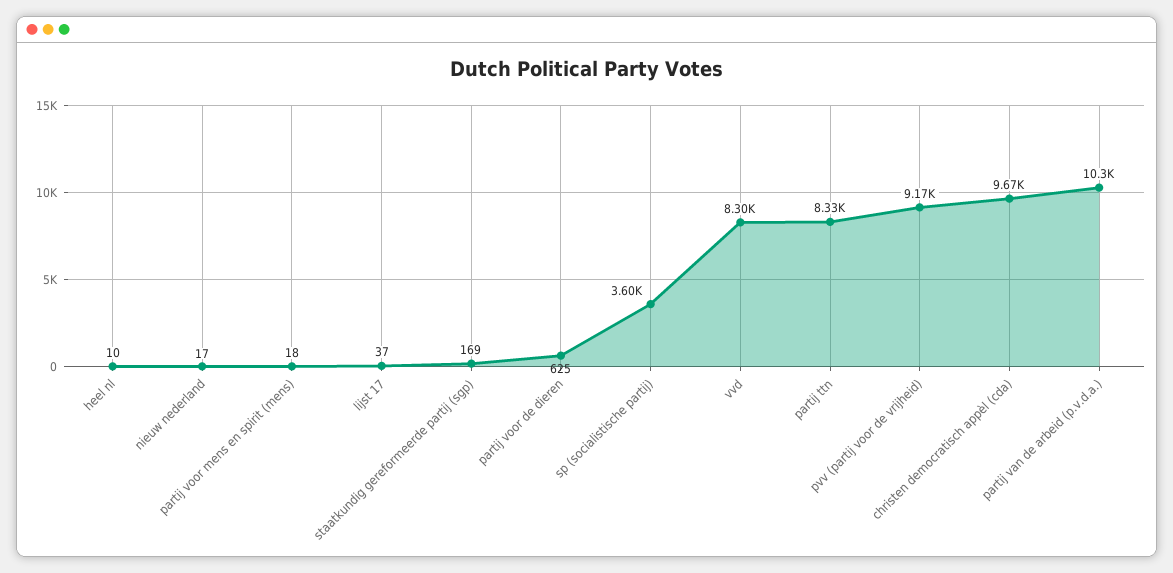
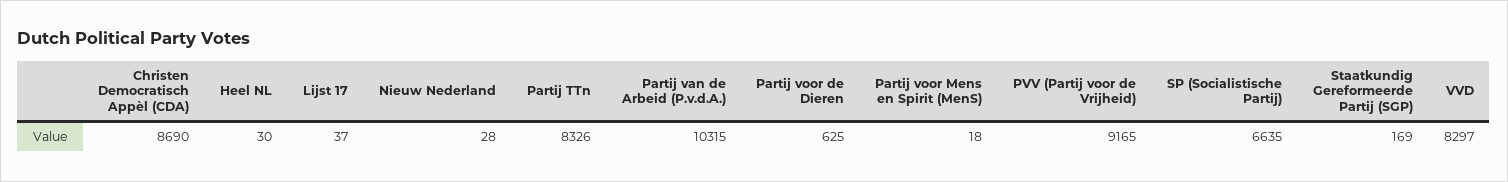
  {
-   "heel nl": 10,
+   "heel nl": 30,
-   "nieuw nederland": 17,
+   "nieuw nederland": 28,
    "partij voor mens en spirit (mens)": 18,
    "lijst 17": 37,
    "staatkundig gereformeerde partij (sgp)": 169,
    "partij voor de dieren": 625,
-   "sp (socialistische partij)": 3600,
+   "sp (socialistische partij)": 6635,
    "vvd": 8297,
    "partij ttn": 8326,
    "pvv (partij voor de vrijheid)": 9165,
-   "christen democratisch appèl (cda)": 9670,
+   "christen democratisch appèl (cda)": 8690,
    "partij van de arbeid (p.v.d.a.)": 10315
  }

